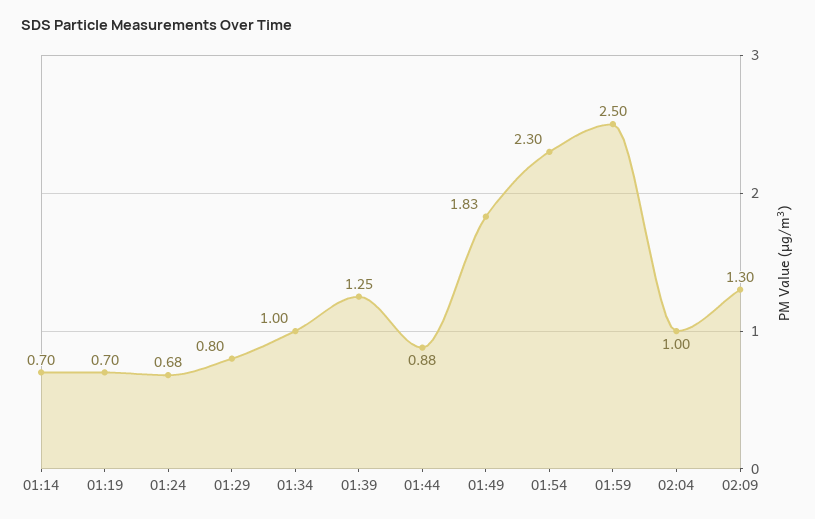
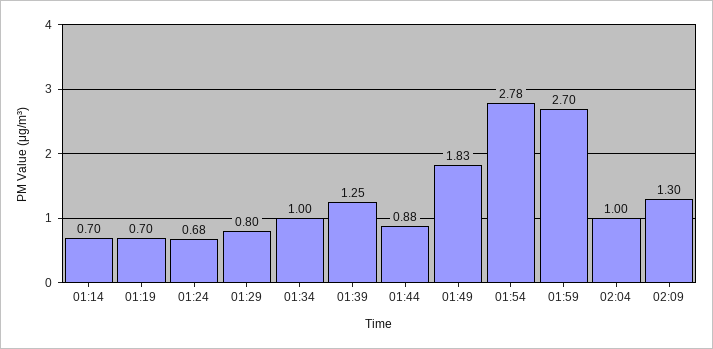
  {
    "01:14": 0.7,
    "01:19": 0.7,
    "01:24": 0.68,
    "01:29": 0.8,
    "01:34": 1,
    "01:39": 1.25,
    "01:44": 0.88,
    "01:49": 1.83,
-   "01:54": 2.3,
+   "01:54": 2.78,
-   "01:59": 2.5,
+   "01:59": 2.7,
    "02:04": 1,
    "02:09": 1.3
  }

